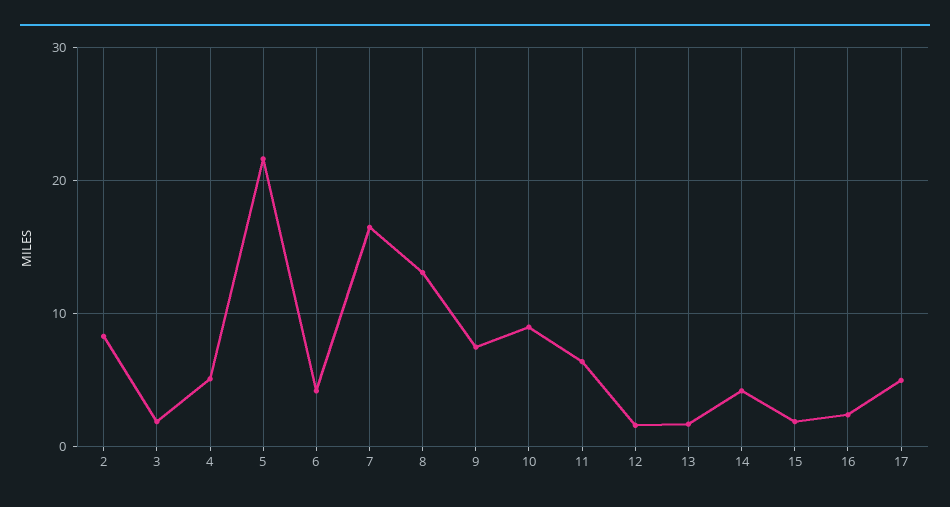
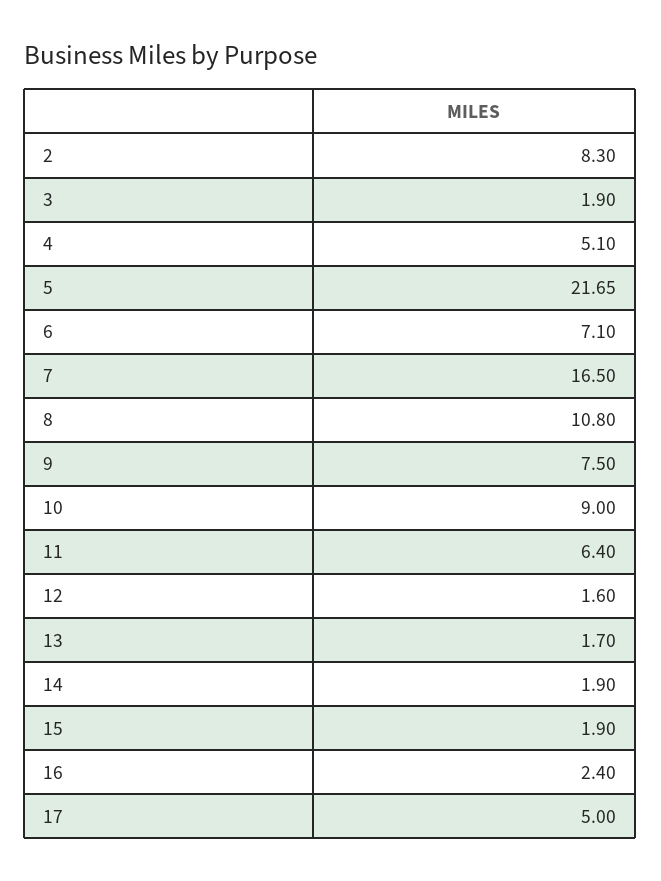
  {
    "2": 8.3,
    "3": 1.9,
    "4": 5.1,
    "5": 21.65,
-   "6": 4,
+   "6": 7.1,
    "7": 16.5,
-   "8": 13,
+   "8": 10.8,
    "9": 7.5,
    "10": 9,
    "11": 6.4,
    "12": 1.6,
    "13": 1.7,
-   "14": 4,
+   "14": 1.9,
    "15": 1.9,
    "16": 2.4,
    "17": 5
  }

